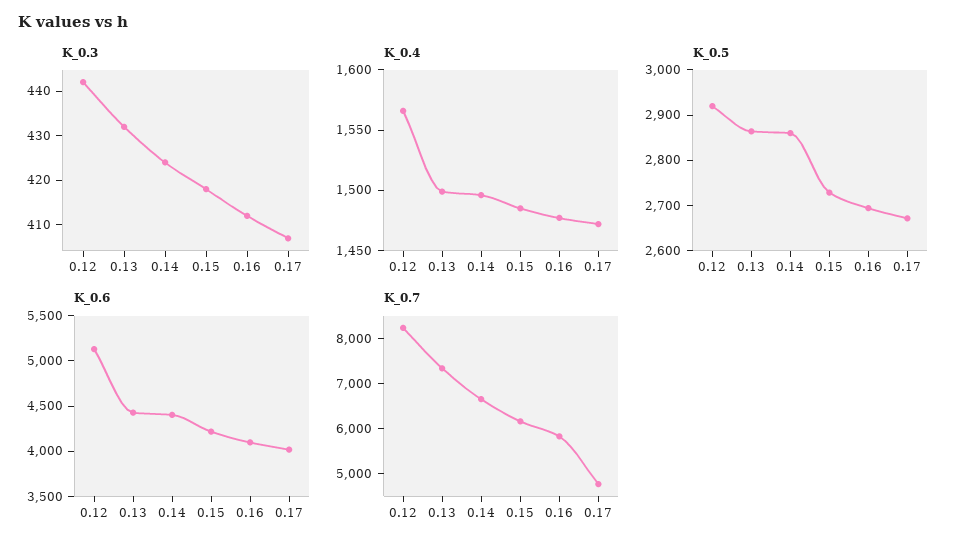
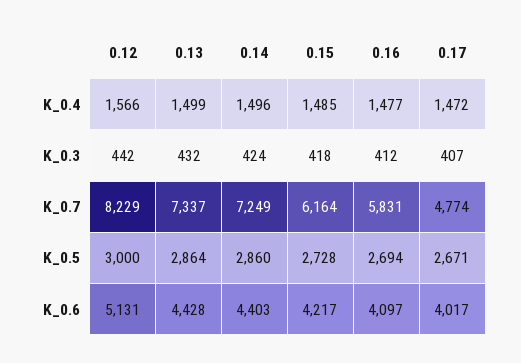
  {
    "K_0.3": {
      "0.12": 442,
      "0.13": 432,
      "0.14": 424,
      "0.15": 418,
      "0.16": 412,
      "0.17": 407
    },
    "K_0.4": {
      "0.12": 1566,
      "0.13": 1499,
      "0.14": 1496,
      "0.15": 1485,
      "0.16": 1477,
      "0.17": 1472
    },
    "K_0.5": {
-     "0.12": 2920,
+     "0.12": 3000,
      "0.13": 2864,
      "0.14": 2860,
      "0.15": 2728,
      "0.16": 2694,
      "0.17": 2671
    },
    "K_0.6": {
      "0.12": 5131,
      "0.13": 4428,
      "0.14": 4403,
      "0.15": 4217,
      "0.16": 4097,
      "0.17": 4017
    },
    "K_0.7": {
      "0.12": 8229,
      "0.13": 7337,
-     "0.14": 6600,
+     "0.14": 7249,
      "0.15": 6164,
      "0.16": 5831,
      "0.17": 4774
    }
  }

